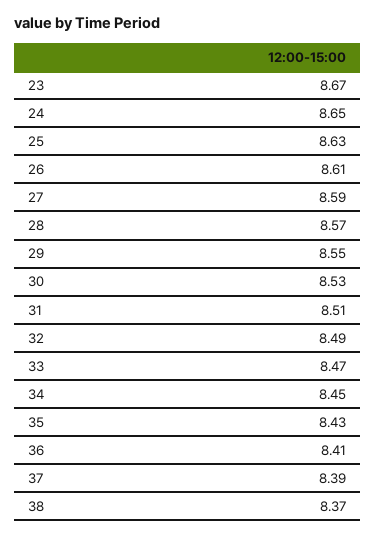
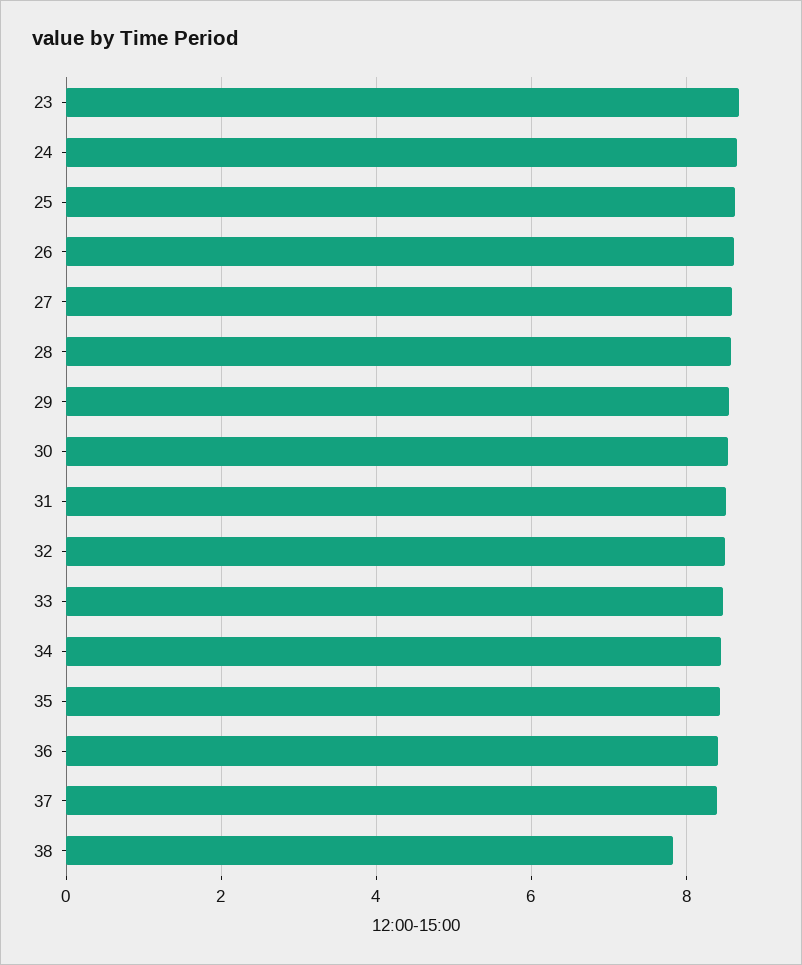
  {
    "23": 8.67,
    "24": 8.65,
    "25": 8.63,
    "26": 8.61,
    "27": 8.59,
    "28": 8.57,
    "29": 8.55,
    "30": 8.53,
    "31": 8.51,
    "32": 8.49,
    "33": 8.47,
    "34": 8.45,
    "35": 8.43,
    "36": 8.41,
    "37": 8.39,
-   "38": 8.37
+   "38": 7.8
  }

